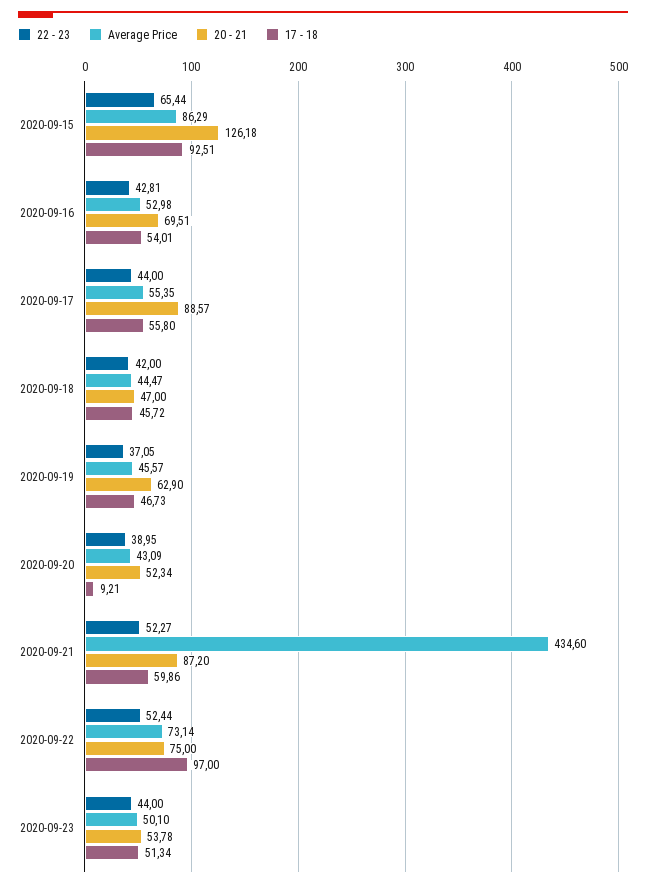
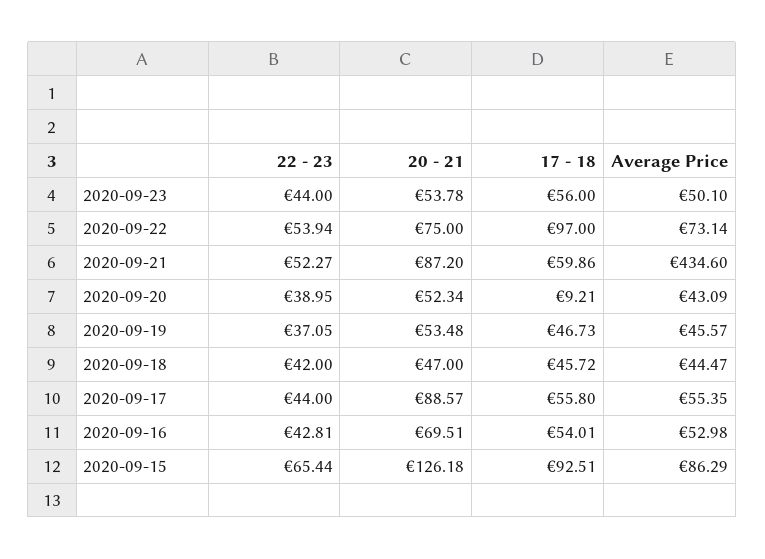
  {
    "22 - 23": {
      "2020-09-15": 65.44,
      "2020-09-16": 42.81,
      "2020-09-17": 44,
      "2020-09-18": 42,
      "2020-09-19": 37.05,
      "2020-09-20": 38.95,
      "2020-09-21": 52.27,
-     "2020-09-22": 52.44,
+     "2020-09-22": 53.94,
      "2020-09-23": 44
    },
    "Average Price": {
      "2020-09-15": 86.29,
      "2020-09-16": 52.98,
      "2020-09-17": 55.35,
      "2020-09-18": 44.47,
      "2020-09-19": 45.57,
      "2020-09-20": 43.09,
      "2020-09-21": 434.6,
      "2020-09-22": 73.14,
      "2020-09-23": 50.1
    },
    "20 - 21": {
      "2020-09-15": 126.18,
      "2020-09-16": 69.51,
      "2020-09-17": 88.57,
      "2020-09-18": 47,
-     "2020-09-19": 62.9,
+     "2020-09-19": 53.48,
      "2020-09-20": 52.34,
      "2020-09-21": 87.2,
      "2020-09-22": 75,
      "2020-09-23": 53.78
    },
    "17 - 18": {
      "2020-09-15": 92.51,
      "2020-09-16": 54.01,
      "2020-09-17": 55.8,
      "2020-09-18": 45.72,
      "2020-09-19": 46.73,
      "2020-09-20": 9.21,
      "2020-09-21": 59.86,
      "2020-09-22": 97,
-     "2020-09-23": 51.34
+     "2020-09-23": 56
    }
  }

